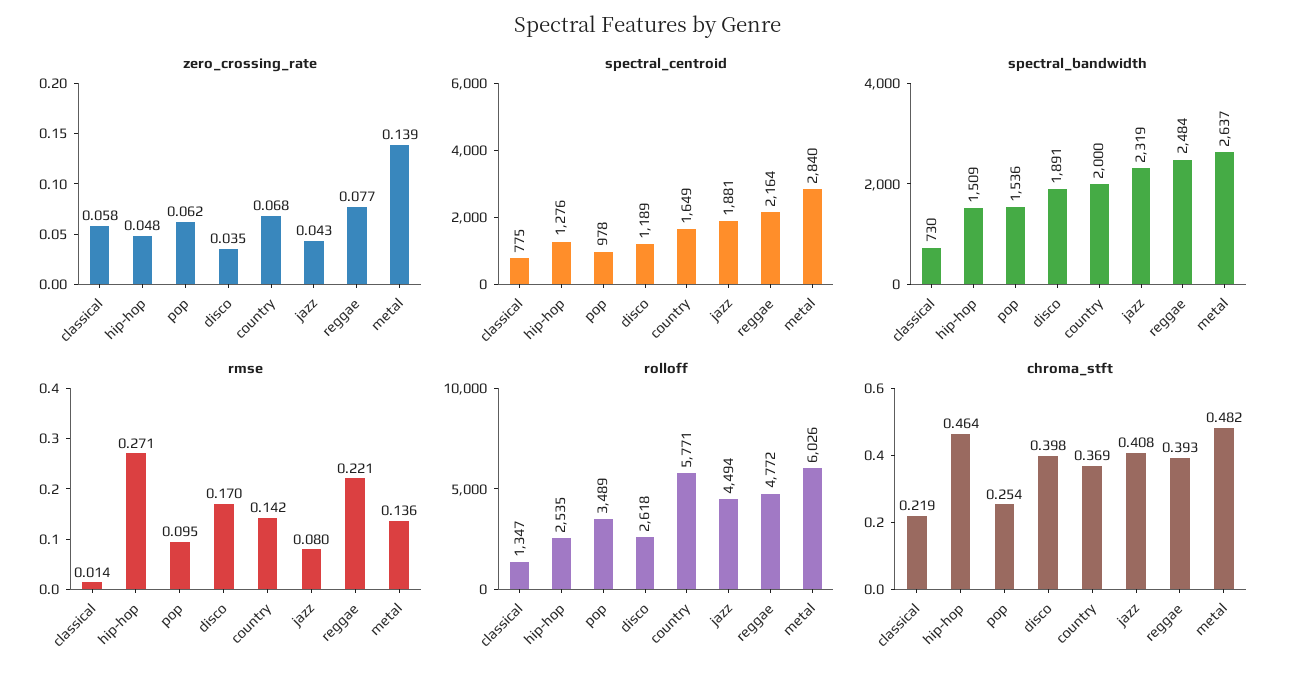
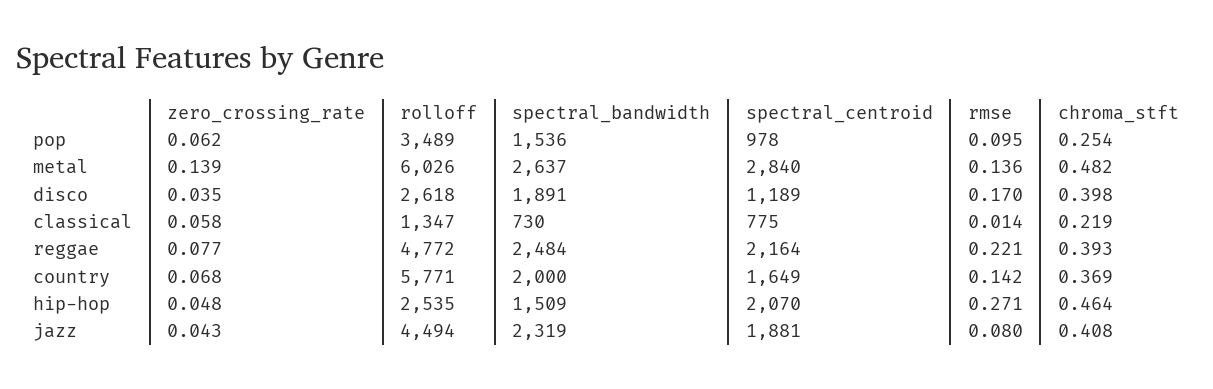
  {
    "zero_crossing_rate": {
      "classical": 0.058,
      "hip-hop": 0.048,
      "pop": 0.062,
      "disco": 0.035,
      "country": 0.068,
      "jazz": 0.043,
      "reggae": 0.077,
      "metal": 0.139
    },
    "spectral_centroid": {
      "classical": 775,
-     "hip-hop": 1276,
+     "hip-hop": 2070,
      "pop": 978,
      "disco": 1189,
      "country": 1649,
      "jazz": 1881,
      "reggae": 2164,
      "metal": 2840
    },
    "spectral_bandwidth": {
      "classical": 730,
      "hip-hop": 1509,
      "pop": 1536,
      "disco": 1891,
      "country": 2000,
      "jazz": 2319,
      "reggae": 2484,
      "metal": 2637
    },
    "rmse": {
      "classical": 0.014,
      "hip-hop": 0.271,
      "pop": 0.095,
      "disco": 0.17,
      "country": 0.142,
      "jazz": 0.08,
      "reggae": 0.221,
      "metal": 0.136
    },
    "rolloff": {
      "classical": 1347,
      "hip-hop": 2535,
      "pop": 3489,
      "disco": 2618,
      "country": 5771,
      "jazz": 4494,
      "reggae": 4772,
      "metal": 6026
    },
    "chroma_stft": {
      "classical": 0.219,
      "hip-hop": 0.464,
      "pop": 0.254,
      "disco": 0.398,
      "country": 0.369,
      "jazz": 0.408,
      "reggae": 0.393,
      "metal": 0.482
    }
  }

